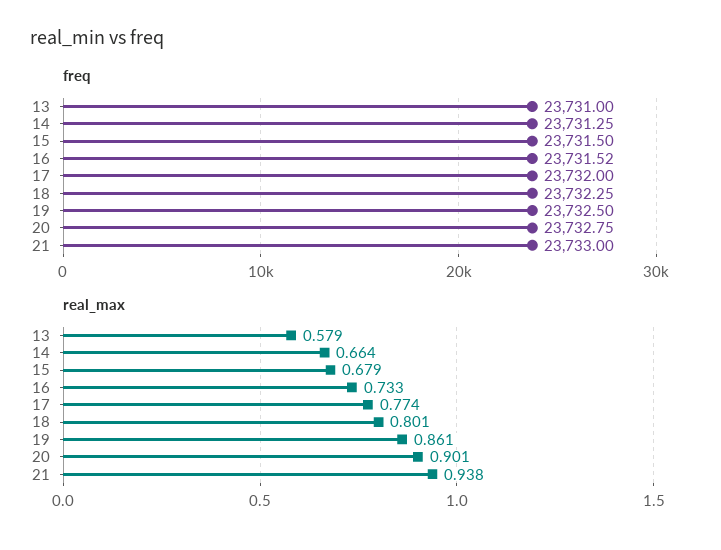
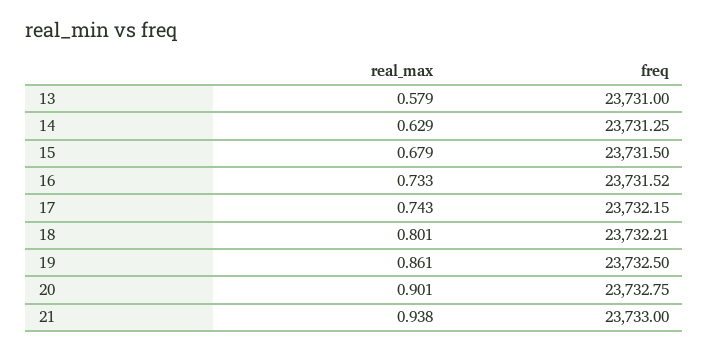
  {
    "freq": {
      "13": 23731,
      "14": 23731.25,
      "15": 23731.5,
      "16": 23731.52,
-     "17": 23732,
+     "17": 23732.15,
-     "18": 23732.25,
+     "18": 23732.21,
      "19": 23732.5,
      "20": 23732.75,
      "21": 23733
    },
    "real_max": {
      "13": 0.579,
-     "14": 0.664,
+     "14": 0.629,
      "15": 0.679,
      "16": 0.733,
-     "17": 0.774,
+     "17": 0.743,
      "18": 0.801,
      "19": 0.861,
      "20": 0.901,
      "21": 0.938
    }
  }

